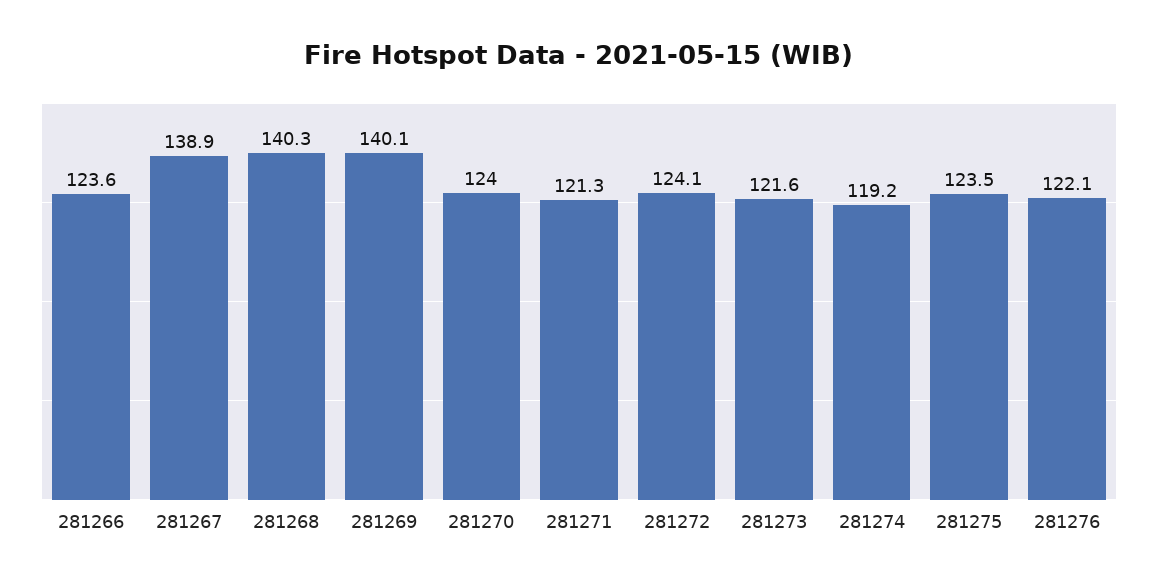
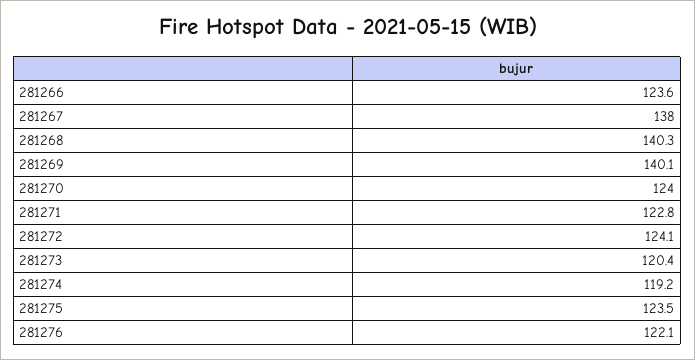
  {
    "281266": 123.6,
-   "281267": 138.9,
+   "281267": 138,
    "281268": 140.3,
    "281269": 140.1,
    "281270": 124,
-   "281271": 121.3,
+   "281271": 122.8,
    "281272": 124.1,
-   "281273": 121.6,
+   "281273": 120.4,
    "281274": 119.2,
    "281275": 123.5,
    "281276": 122.1
  }

